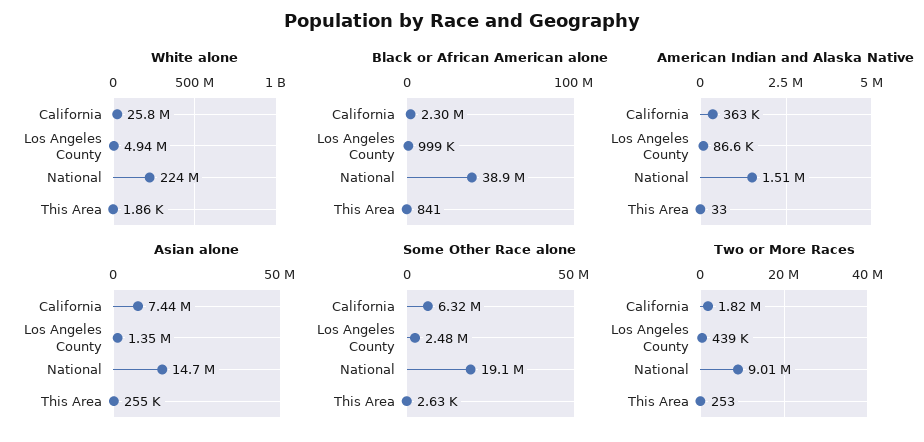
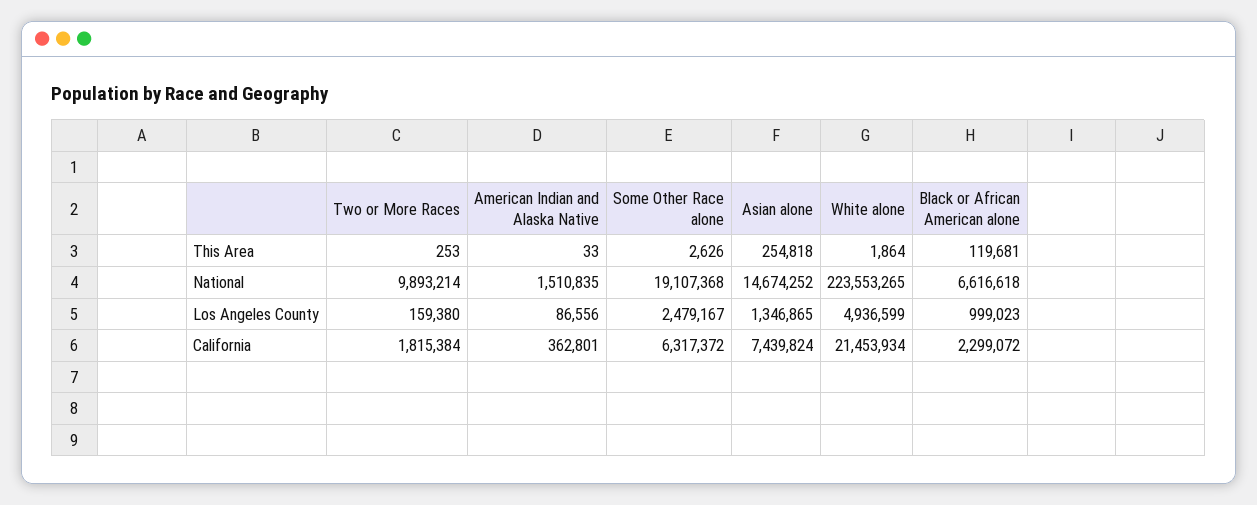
  {
    "White alone": {
-     "California": 25800000,
+     "California": 21453934,
      "Los Angeles County": 4936599,
      "National": 223553265,
      "This Area": 1864
    },
    "Black or African American alone": {
      "California": 2299072,
      "Los Angeles County": 999023,
-     "National": 38900000,
+     "National": 6616618,
-     "This Area": 841
+     "This Area": 119681
    },
    "American Indian and Alaska Native": {
      "California": 362801,
      "Los Angeles County": 86556,
      "National": 1510835,
      "This Area": 33
    },
    "Asian alone": {
      "California": 7439824,
      "Los Angeles County": 1346865,
      "National": 14674252,
      "This Area": 254818
    },
    "Some Other Race alone": {
      "California": 6317372,
      "Los Angeles County": 2479167,
      "National": 19107368,
      "This Area": 2626
    },
    "Two or More Races": {
      "California": 1815384,
-     "Los Angeles County": 439000,
+     "Los Angeles County": 159380,
-     "National": 9010000,
+     "National": 9893214,
      "This Area": 253
    }
  }

